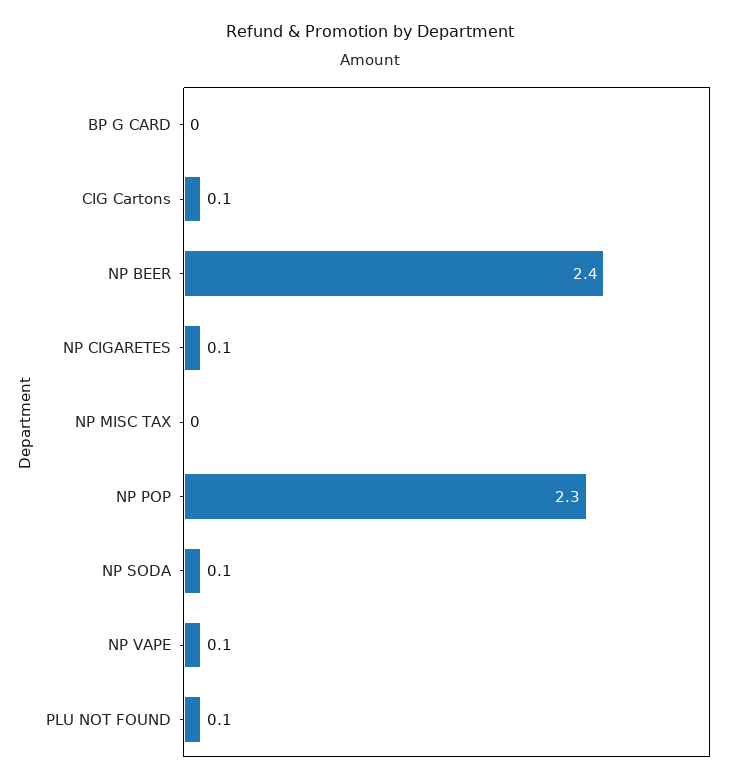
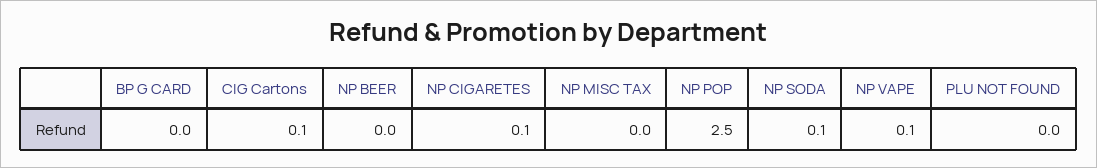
  {
    "BP G CARD": 0,
    "CIG Cartons": 0.1,
-   "NP BEER": 2.4,
+   "NP BEER": 0,
    "NP CIGARETES": 0.1,
    "NP MISC TAX": 0,
-   "NP POP": 2.3,
+   "NP POP": 2.5,
    "NP SODA": 0.1,
    "NP VAPE": 0.1,
-   "PLU NOT FOUND": 0.1
+   "PLU NOT FOUND": 0
  }

